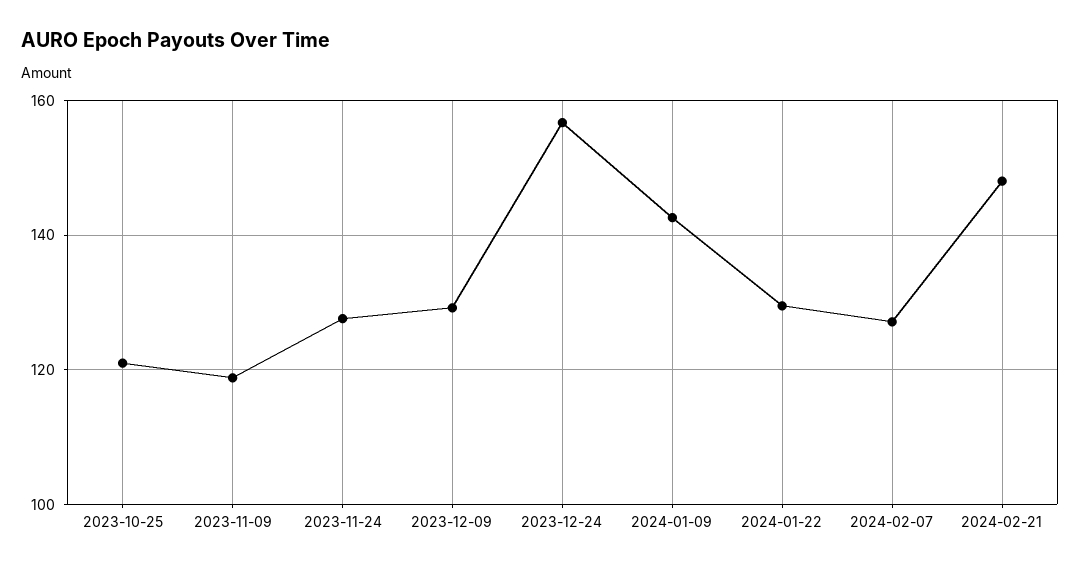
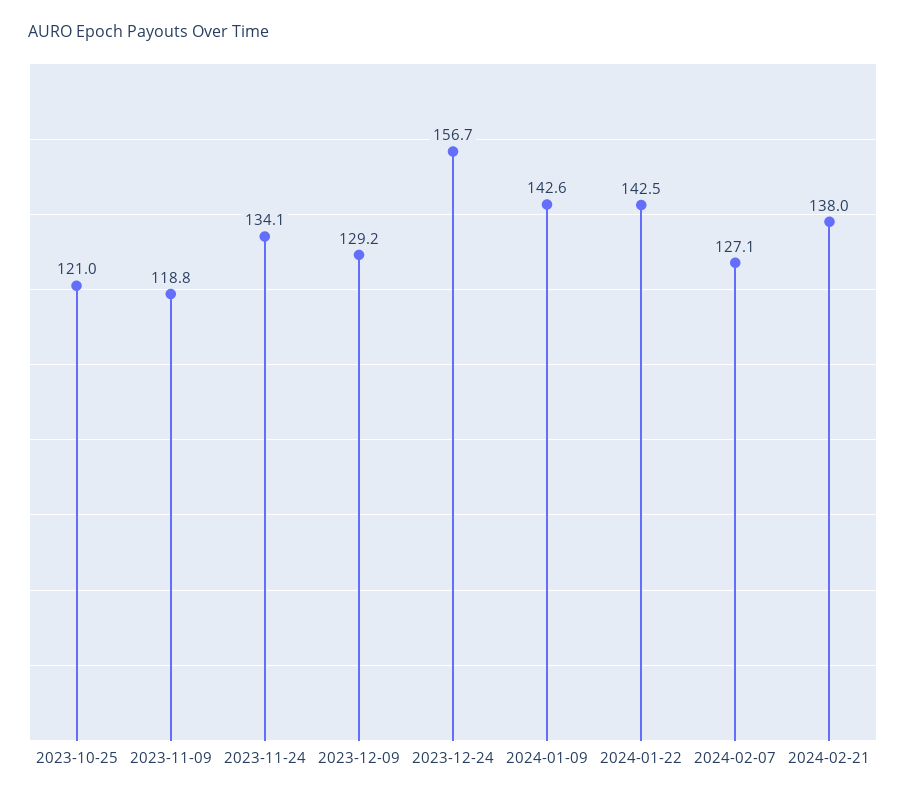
  {
    "2023-10-25": 121,
    "2023-11-09": 118.8,
-   "2023-11-24": 128,
+   "2023-11-24": 134.1,
    "2023-12-09": 129.2,
    "2023-12-24": 156.7,
    "2024-01-09": 142.6,
-   "2024-01-22": 130,
+   "2024-01-22": 142.5,
    "2024-02-07": 127.1,
-   "2024-02-21": 148
+   "2024-02-21": 138
  }

